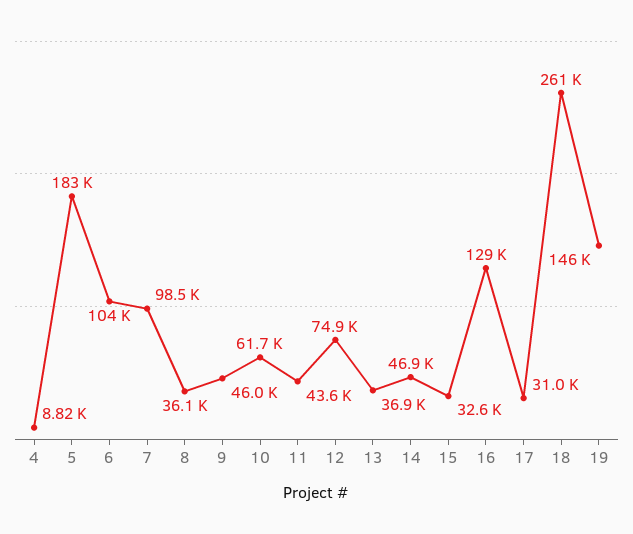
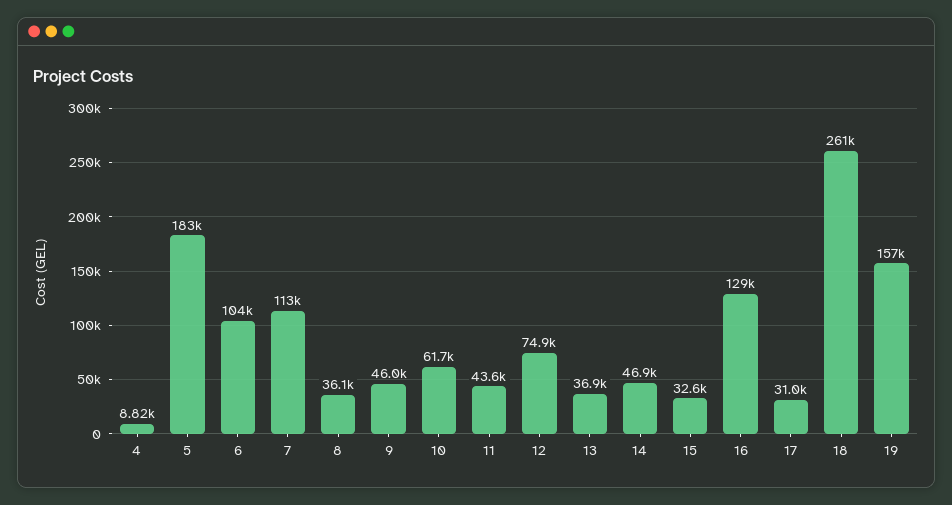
  {
    "4": 8820,
    "5": 183000,
    "6": 104000,
-   "7": 98500,
+   "7": 113000,
    "8": 36100,
    "9": 46000,
    "10": 61700,
    "11": 43600,
    "12": 74900,
    "13": 36900,
    "14": 46900,
    "15": 32600,
    "16": 129000,
    "17": 31000,
    "18": 261000,
-   "19": 146000
+   "19": 157000
  }

